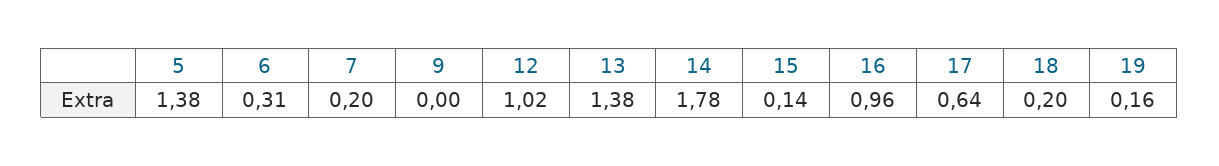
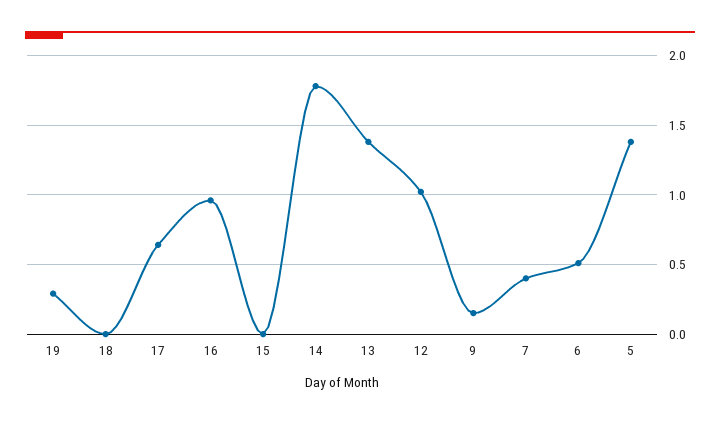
  {
    "5": 1.38,
-   "6": 0.31,
+   "6": 0.5,
-   "7": 0.2,
+   "7": 0.4,
-   "9": 0,
+   "9": 0.15,
    "12": 1.02,
    "13": 1.38,
    "14": 1.78,
-   "15": 0.14,
+   "15": 0,
    "16": 0.96,
    "17": 0.64,
-   "18": 0.2,
+   "18": 0,
-   "19": 0.16
+   "19": 0.3
  }

